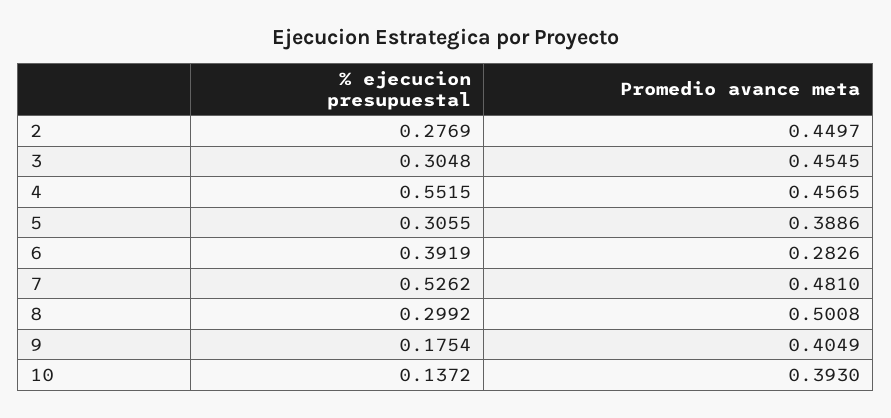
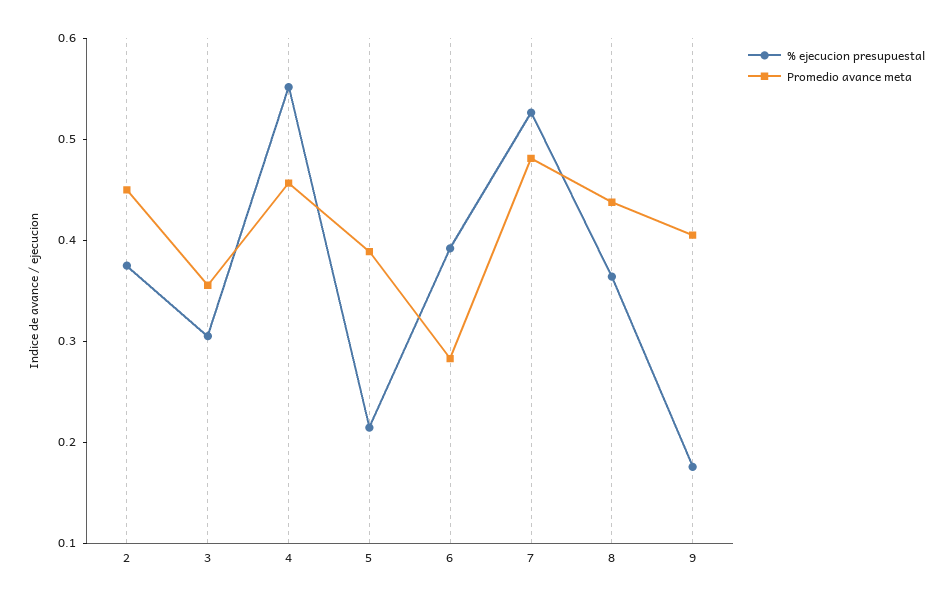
  {
    "% ejecucion presupuestal": {
-     "2": 0.2769,
+     "2": 0.38,
      "3": 0.3048,
      "4": 0.5515,
-     "5": 0.3055,
+     "5": 0.22,
      "6": 0.3919,
      "7": 0.5262,
-     "8": 0.2992,
+     "8": 0.36,
-     "9": 0.1754,
+     "9": 0.1754
-     "10": 0.1372
    },
    "Promedio avance meta": {
      "2": 0.4497,
-     "3": 0.4545,
+     "3": 0.36,
      "4": 0.4565,
      "5": 0.3886,
      "6": 0.2826,
      "7": 0.481,
-     "8": 0.5008,
+     "8": 0.44,
-     "9": 0.4049,
+     "9": 0.4049
-     "10": 0.393
    }
  }

